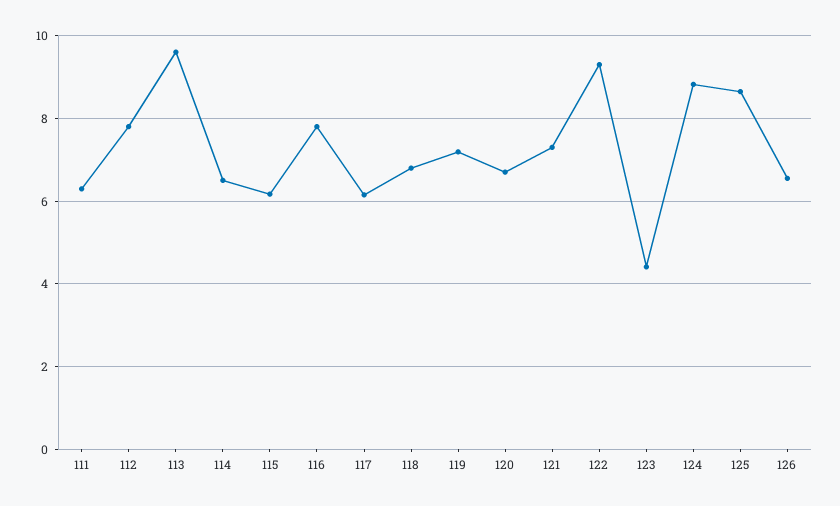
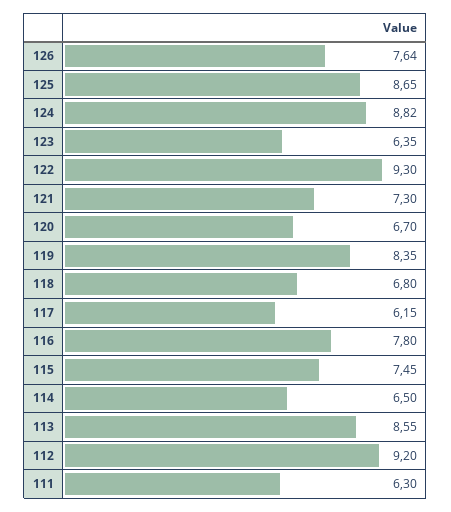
  {
    "111": 6.3,
-   "112": 7.8,
+   "112": 9.2,
-   "113": 9.6,
+   "113": 8.55,
    "114": 6.5,
-   "115": 6.2,
+   "115": 7.45,
    "116": 7.8,
    "117": 6.15,
    "118": 6.8,
-   "119": 7.2,
+   "119": 8.35,
    "120": 6.7,
    "121": 7.3,
    "122": 9.3,
-   "123": 4.4,
+   "123": 6.35,
    "124": 8.82,
    "125": 8.65,
-   "126": 6.6
+   "126": 7.64
  }

